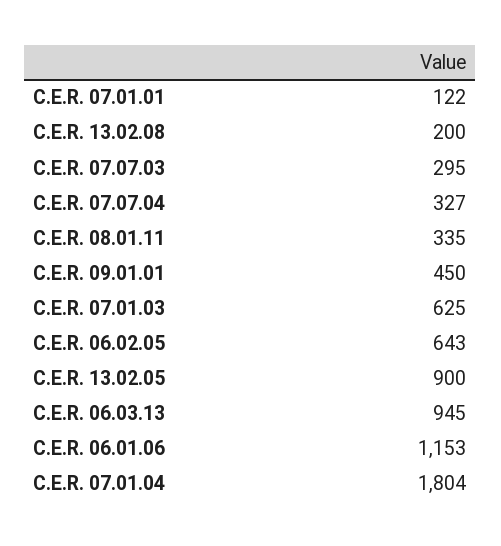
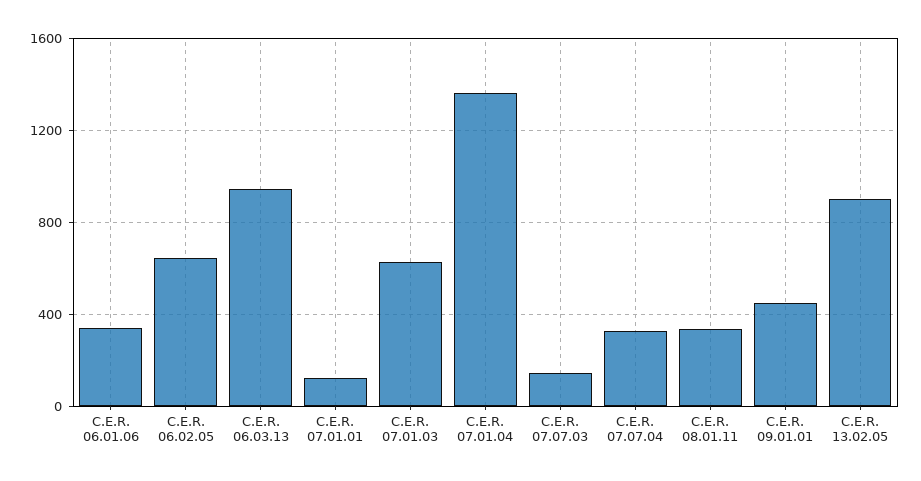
  {
    "C.E.R. 07.01.01": 122,
-   "C.E.R. 13.02.08": 200,
-   "C.E.R. 07.07.03": 295,
+   "C.E.R. 07.07.03": 150,
    "C.E.R. 07.07.04": 327,
    "C.E.R. 08.01.11": 335,
    "C.E.R. 09.01.01": 450,
    "C.E.R. 07.01.03": 625,
    "C.E.R. 06.02.05": 643,
    "C.E.R. 13.02.05": 900,
    "C.E.R. 06.03.13": 945,
-   "C.E.R. 06.01.06": 1153,
+   "C.E.R. 06.01.06": 350,
-   "C.E.R. 07.01.04": 1804
+   "C.E.R. 07.01.04": 1350
  }

